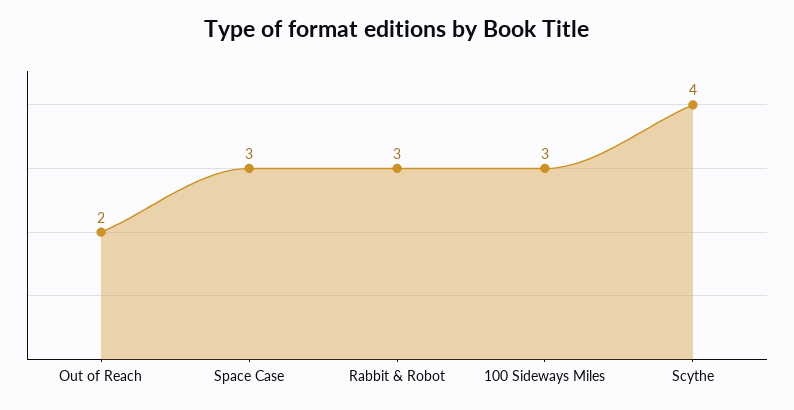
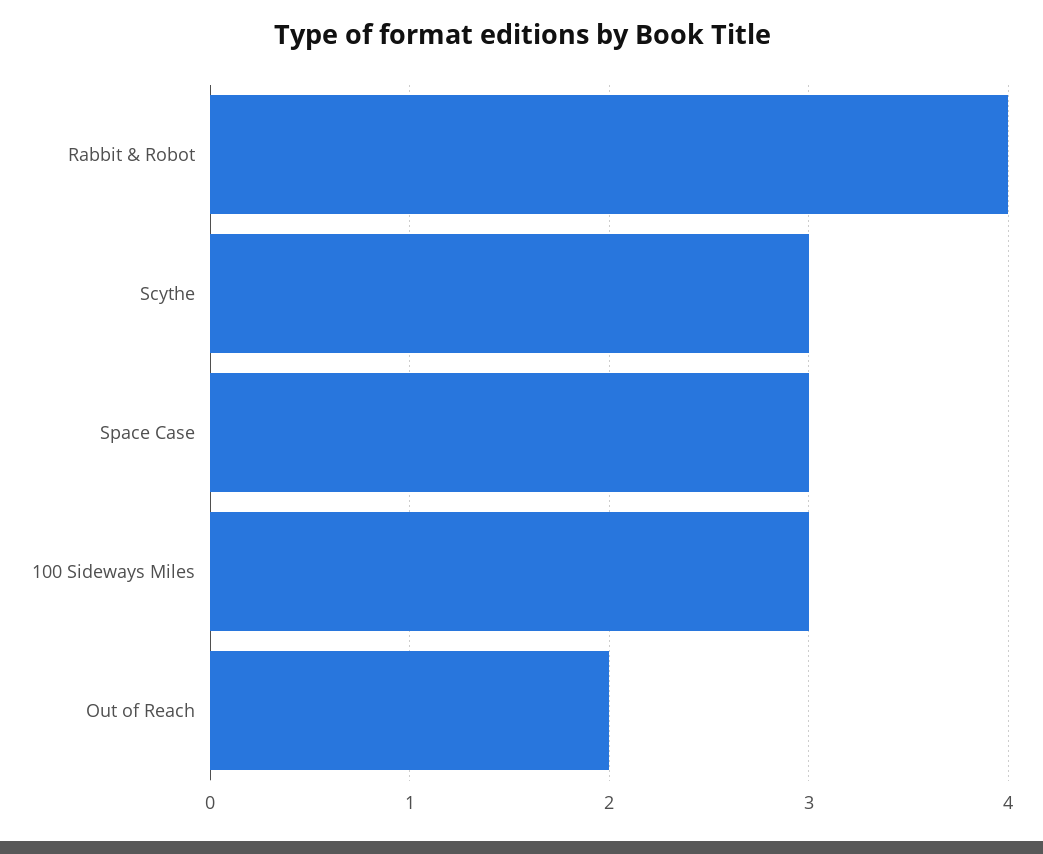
  {
    "Out of Reach": 2,
    "Space Case": 3,
-   "Rabbit & Robot": 3,
+   "Rabbit & Robot": 4,
    "100 Sideways Miles": 3,
-   "Scythe": 4
+   "Scythe": 3
  }

